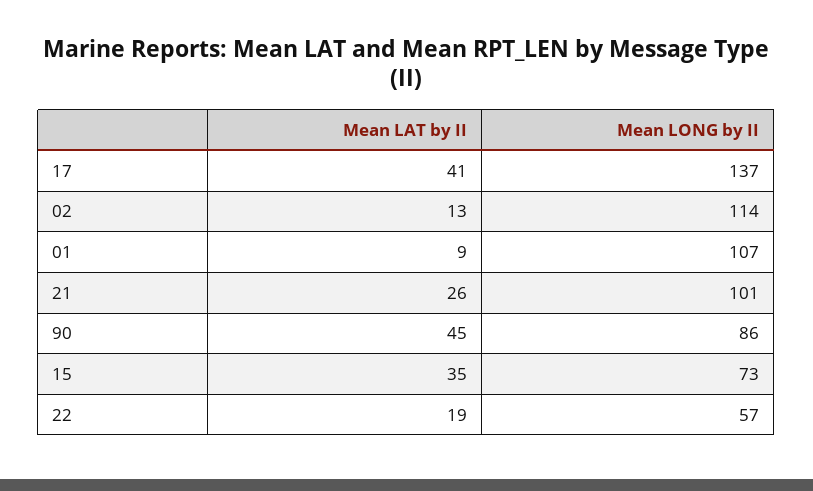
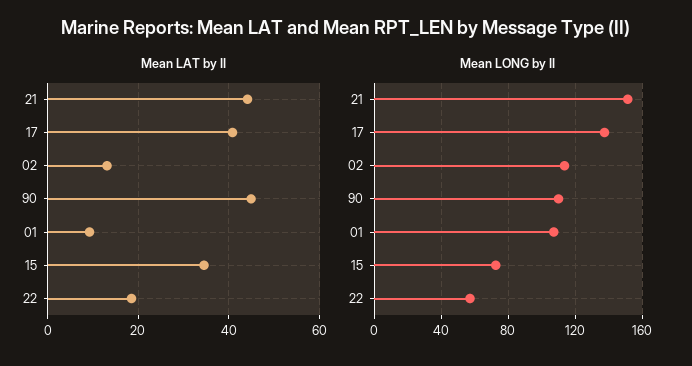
  {
    "Mean LAT by II": {
      "17": 41,
      "02": 13,
      "01": 9,
-     "21": 26,
+     "21": 44,
      "90": 45,
      "15": 35,
      "22": 19
    },
    "Mean LONG by II": {
      "17": 137,
      "02": 114,
      "01": 107,
-     "21": 101,
+     "21": 150,
-     "90": 86,
+     "90": 110,
      "15": 73,
      "22": 57
    }
  }

